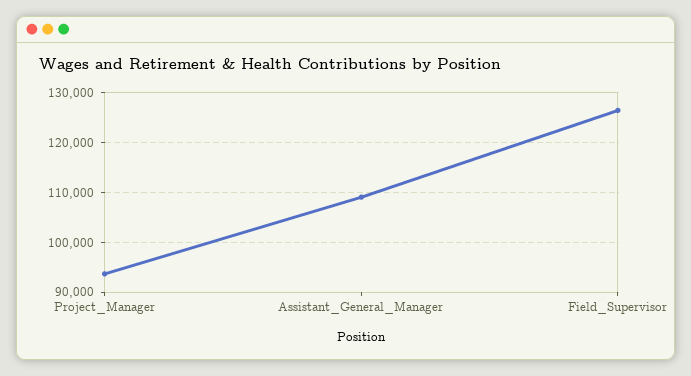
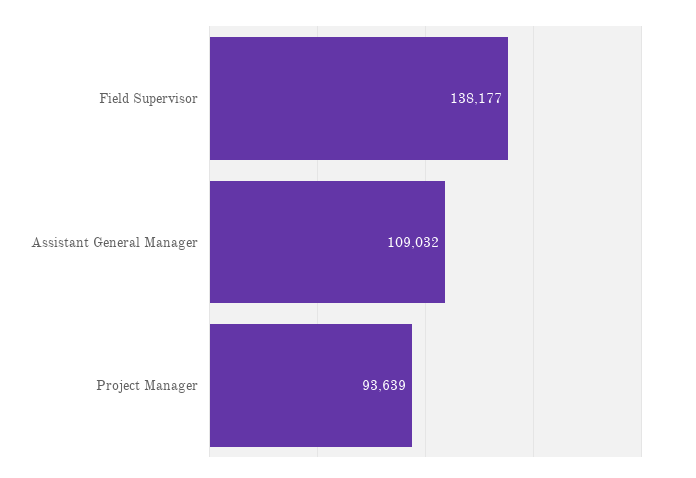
  {
    "Project_Manager": 93639,
    "Assistant_General_Manager": 109032,
-   "Field_Supervisor": 126000
+   "Field_Supervisor": 138177
  }

